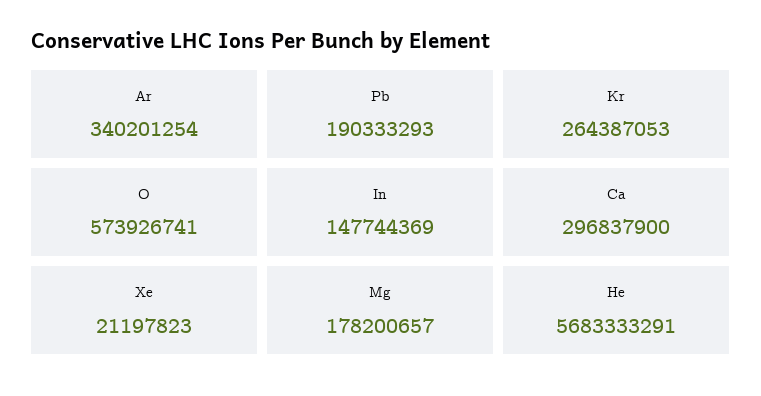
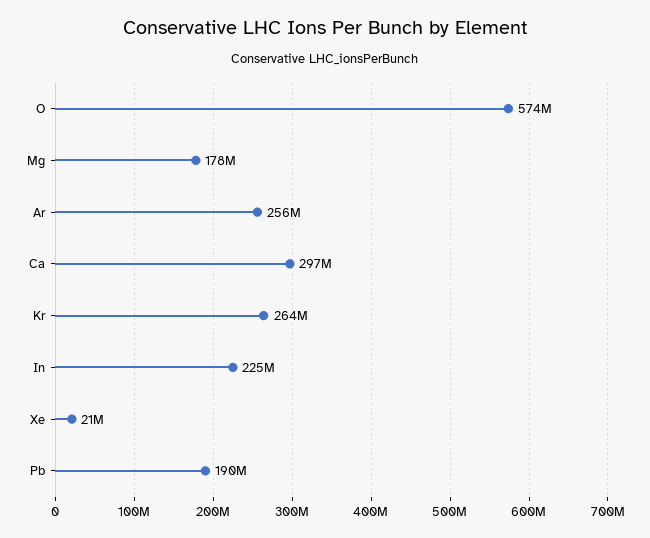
  {
-   "Ar": 340201254,
+   "Ar": 256000000,
    "Pb": 190333293,
    "Kr": 264387053,
    "O": 573926741,
-   "In": 147744369,
+   "In": 225000000,
    "Ca": 296837900,
    "Xe": 21197823,
-   "Mg": 178200657,
+   "Mg": 178200657
-   "He": 5683333291
  }

